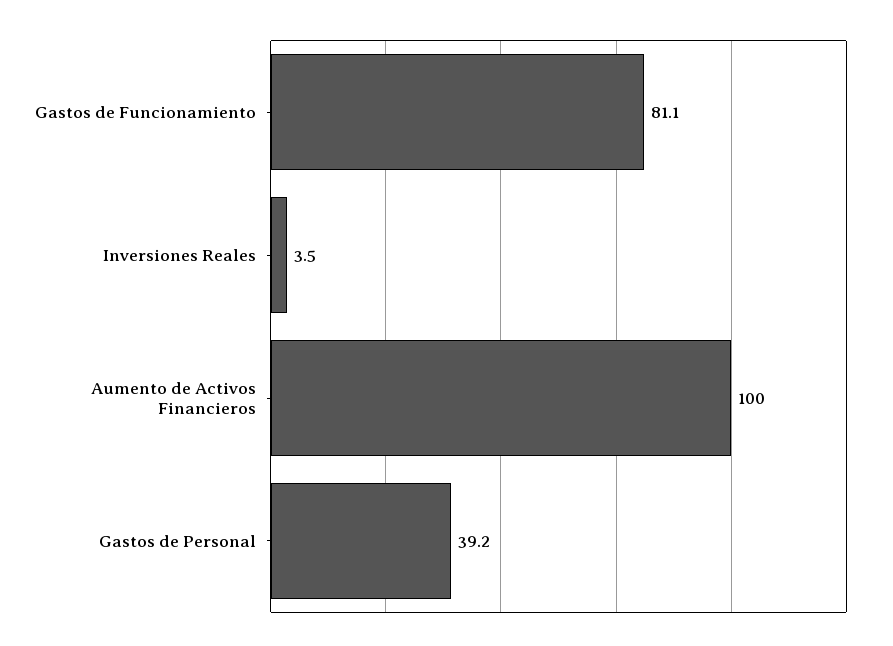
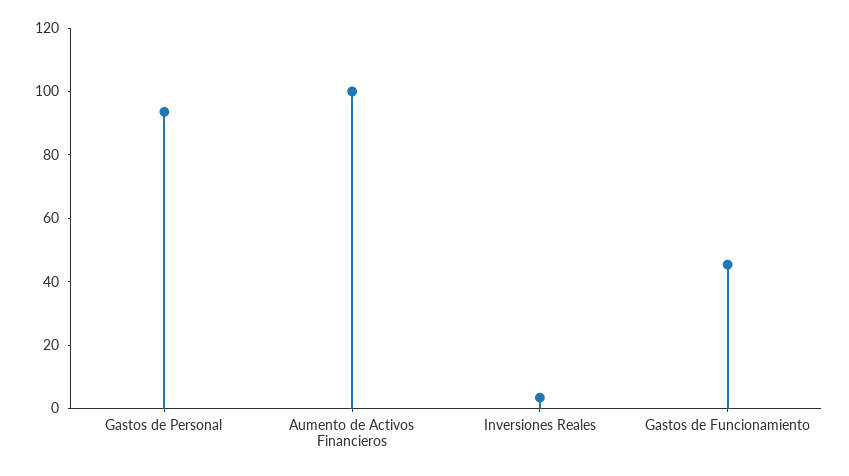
  {
-   "Gastos de Funcionamiento": 81.1,
+   "Gastos de Funcionamiento": 45,
    "Inversiones Reales": 3.5,
    "Aumento de Activos Financieros": 100,
-   "Gastos de Personal": 39.2
+   "Gastos de Personal": 95
  }

